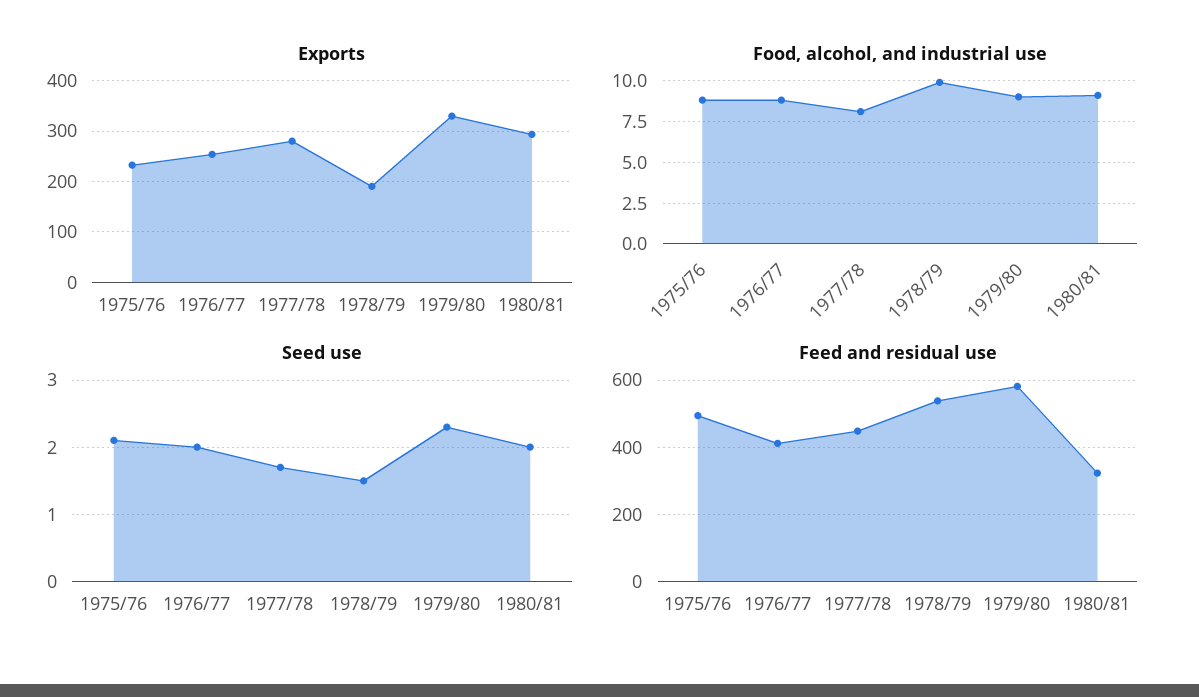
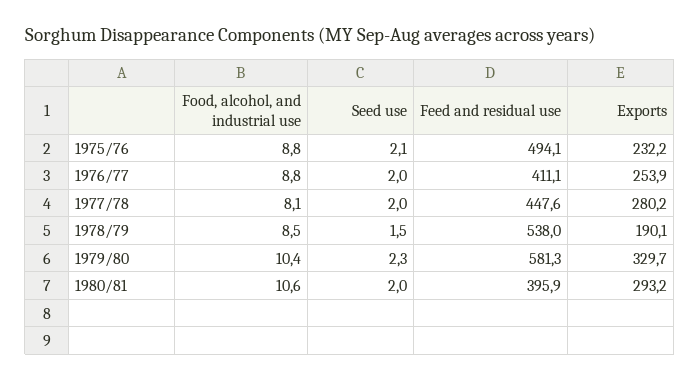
  {
    "Exports": {
      "1975/76": 232.2,
      "1976/77": 253.9,
      "1977/78": 280.2,
      "1978/79": 190.1,
      "1979/80": 329.7,
      "1980/81": 293.2
    },
    "Food, alcohol, and industrial use": {
      "1975/76": 8.8,
      "1976/77": 8.8,
      "1977/78": 8.1,
-     "1978/79": 10,
+     "1978/79": 8.5,
-     "1979/80": 9,
+     "1979/80": 10.4,
-     "1980/81": 9
+     "1980/81": 10.6
    },
    "Seed use": {
      "1975/76": 2.1,
      "1976/77": 2,
-     "1977/78": 1.7,
+     "1977/78": 2,
      "1978/79": 1.5,
      "1979/80": 2.3,
      "1980/81": 2
    },
    "Feed and residual use": {
      "1975/76": 494.1,
      "1976/77": 411.1,
      "1977/78": 447.6,
      "1978/79": 538,
      "1979/80": 581.3,
-     "1980/81": 320
+     "1980/81": 395.9
    }
  }

